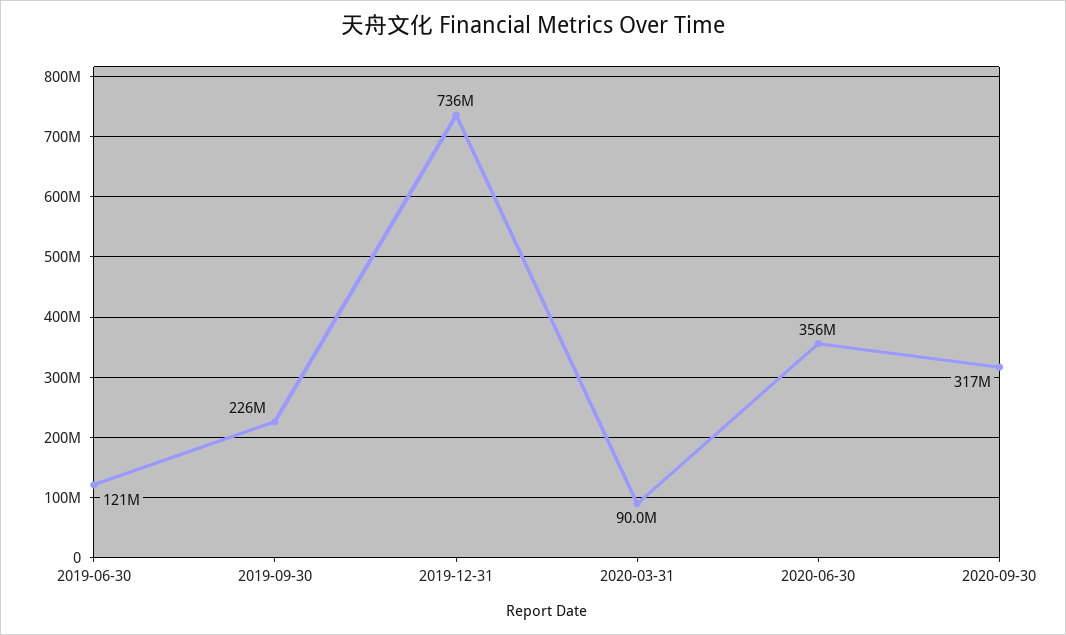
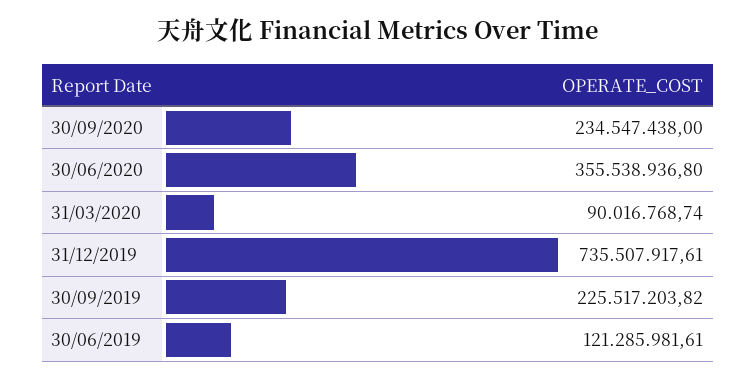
  {
    "2019-06-30": 121285981.61,
    "2019-09-30": 225517203.82,
    "2019-12-31": 735507917.61,
    "2020-03-31": 90016768.74,
    "2020-06-30": 355538936.8,
-   "2020-09-30": 317000000
+   "2020-09-30": 234547438
  }

